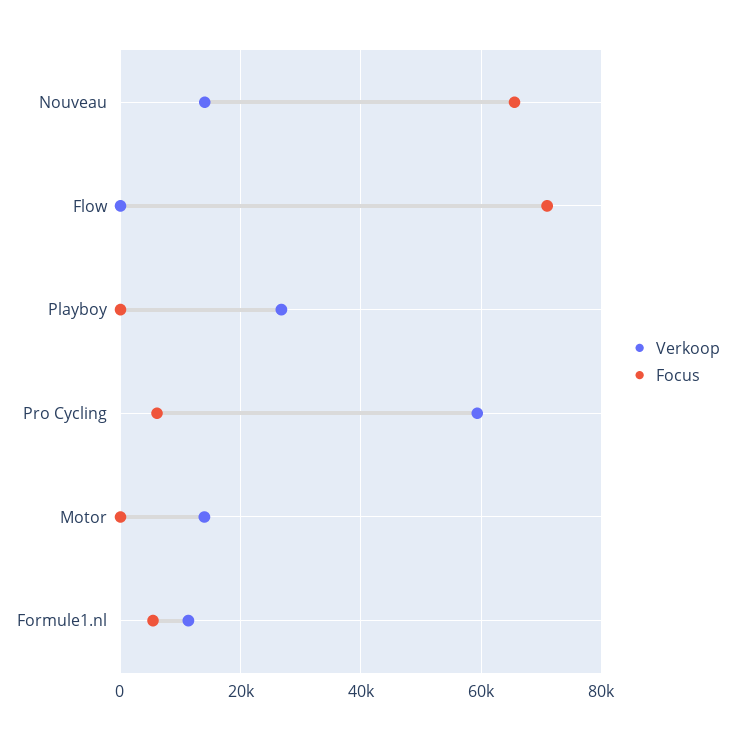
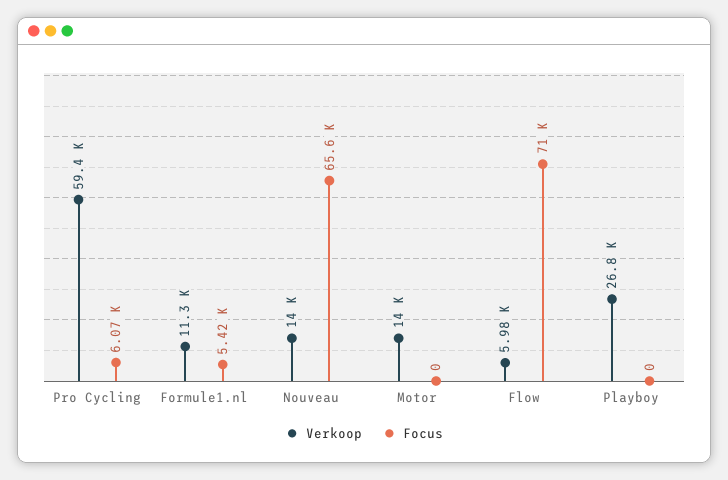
  {
    "Verkoop": {
      "Nouveau": 14000,
-     "Flow": 0,
+     "Flow": 5980,
      "Playboy": 26800,
      "Pro Cycling": 59400,
      "Motor": 14000,
      "Formule1.nl": 11300
    },
    "Focus": {
      "Nouveau": 65600,
      "Flow": 71000,
      "Playboy": 0,
      "Pro Cycling": 6070,
      "Motor": 0,
      "Formule1.nl": 5420
    }
  }

